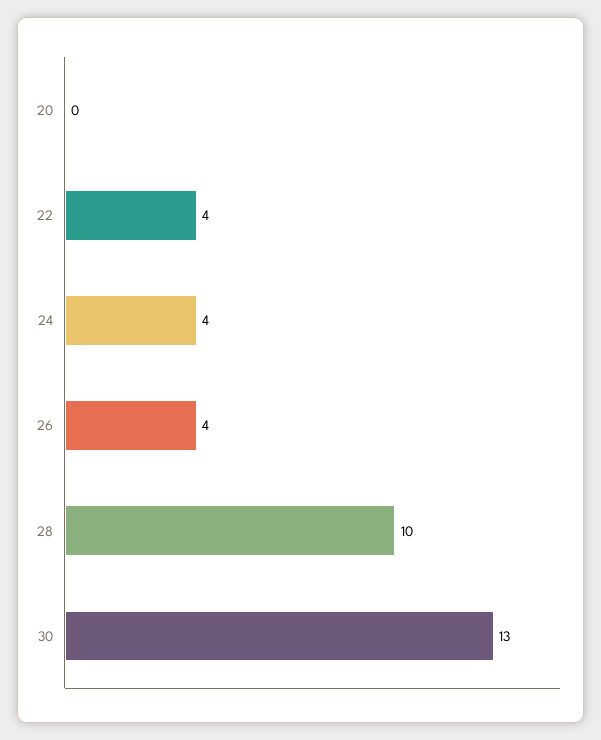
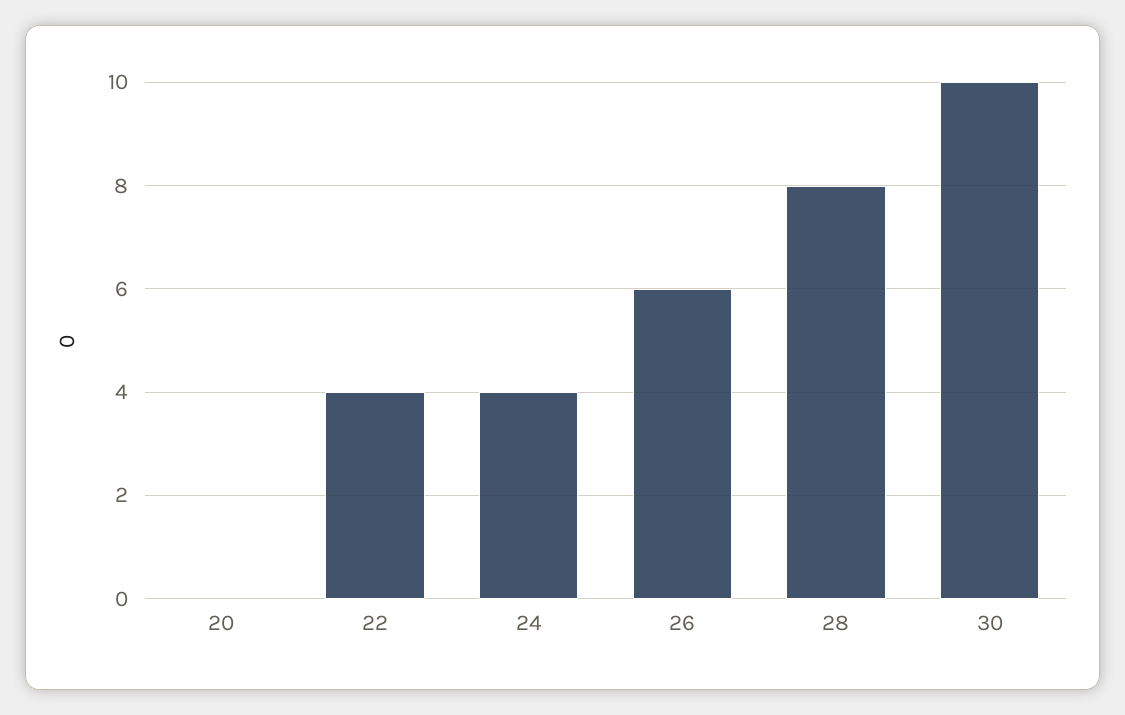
  {
    "20": 0,
    "22": 4,
    "24": 4,
-   "26": 4,
+   "26": 6,
-   "28": 10,
+   "28": 8,
-   "30": 13
+   "30": 10
  }

